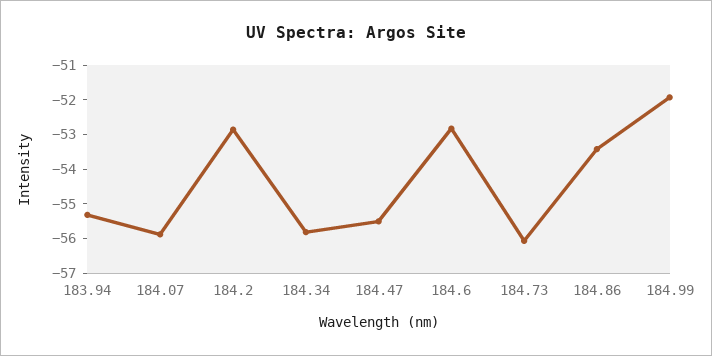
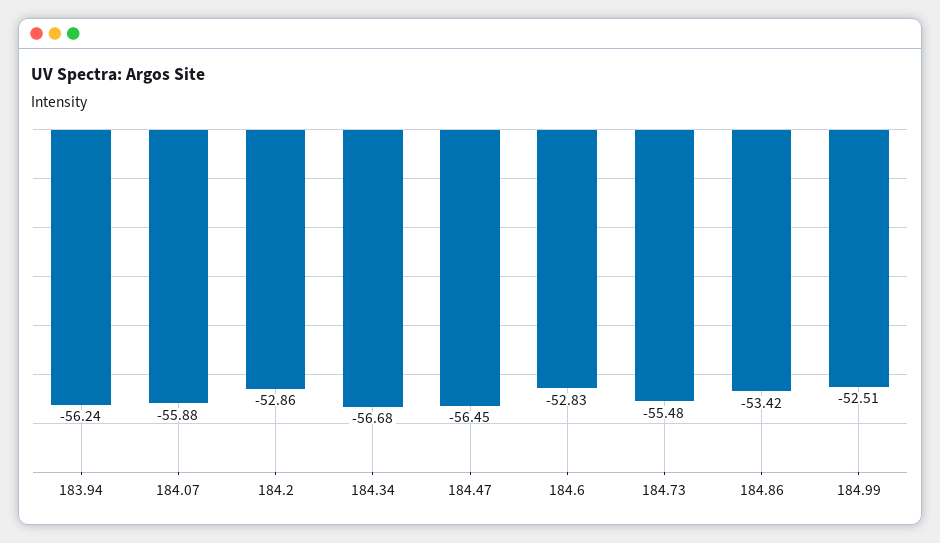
  {
-   "183.94": -55.25,
+   "183.94": -56.24,
    "184.07": -55.88,
    "184.2": -52.86,
-   "184.34": -55.75,
+   "184.34": -56.68,
-   "184.47": -55.5,
+   "184.47": -56.45,
    "184.6": -52.83,
-   "184.73": -56,
+   "184.73": -55.48,
    "184.86": -53.42,
-   "184.99": -52
+   "184.99": -52.51
  }

